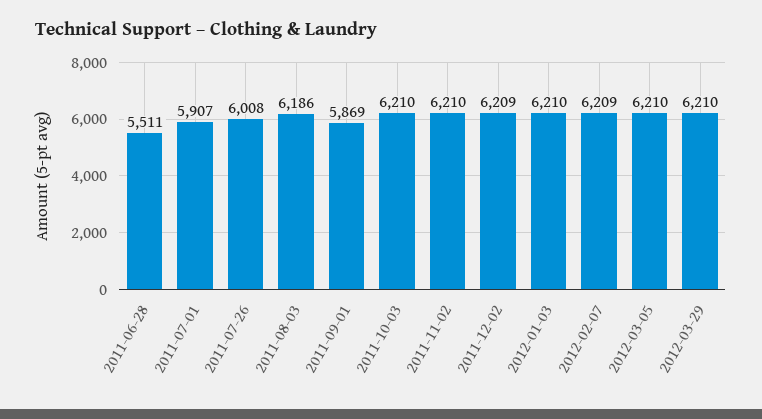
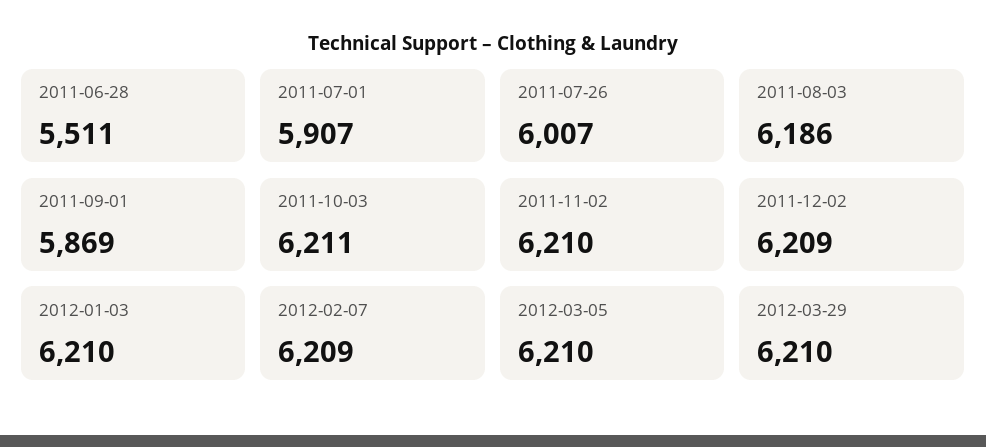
  {
    "2011-06-28": 5511,
    "2011-07-01": 5907,
-   "2011-07-26": 6008,
+   "2011-07-26": 6007,
    "2011-08-03": 6186,
    "2011-09-01": 5869,
-   "2011-10-03": 6210,
+   "2011-10-03": 6211,
    "2011-11-02": 6210,
    "2011-12-02": 6209,
    "2012-01-03": 6210,
    "2012-02-07": 6209,
    "2012-03-05": 6210,
    "2012-03-29": 6210
  }

